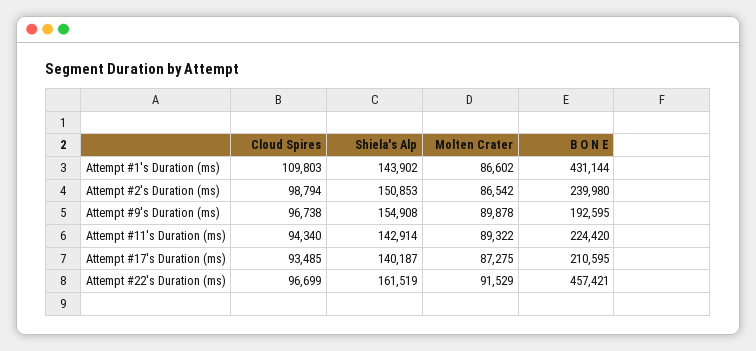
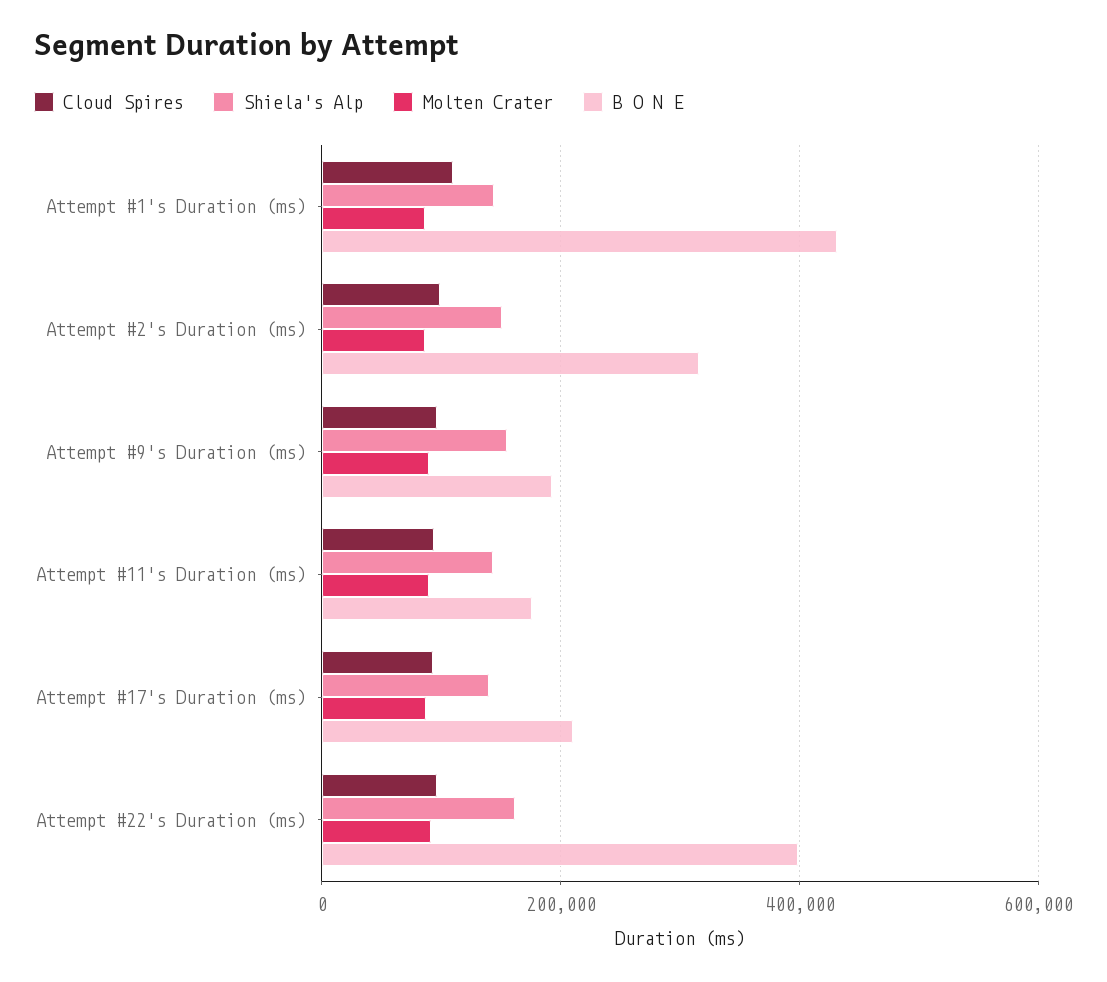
  {
    "Cloud Spires": {
      "Attempt #1's Duration (ms)": 109803,
      "Attempt #2's Duration (ms)": 98794,
      "Attempt #9's Duration (ms)": 96738,
      "Attempt #11's Duration (ms)": 94340,
      "Attempt #17's Duration (ms)": 93485,
      "Attempt #22's Duration (ms)": 96699
    },
    "Shiela's Alp": {
      "Attempt #1's Duration (ms)": 143902,
      "Attempt #2's Duration (ms)": 150853,
      "Attempt #9's Duration (ms)": 154908,
      "Attempt #11's Duration (ms)": 142914,
      "Attempt #17's Duration (ms)": 140187,
      "Attempt #22's Duration (ms)": 161519
    },
    "Molten Crater": {
      "Attempt #1's Duration (ms)": 86602,
      "Attempt #2's Duration (ms)": 86542,
      "Attempt #9's Duration (ms)": 89878,
      "Attempt #11's Duration (ms)": 89322,
      "Attempt #17's Duration (ms)": 87275,
      "Attempt #22's Duration (ms)": 91529
    },
    "B O N E": {
      "Attempt #1's Duration (ms)": 431144,
-     "Attempt #2's Duration (ms)": 239980,
+     "Attempt #2's Duration (ms)": 320000,
      "Attempt #9's Duration (ms)": 192595,
-     "Attempt #11's Duration (ms)": 224420,
+     "Attempt #11's Duration (ms)": 180000,
      "Attempt #17's Duration (ms)": 210595,
-     "Attempt #22's Duration (ms)": 457421
+     "Attempt #22's Duration (ms)": 400000
    }
  }

